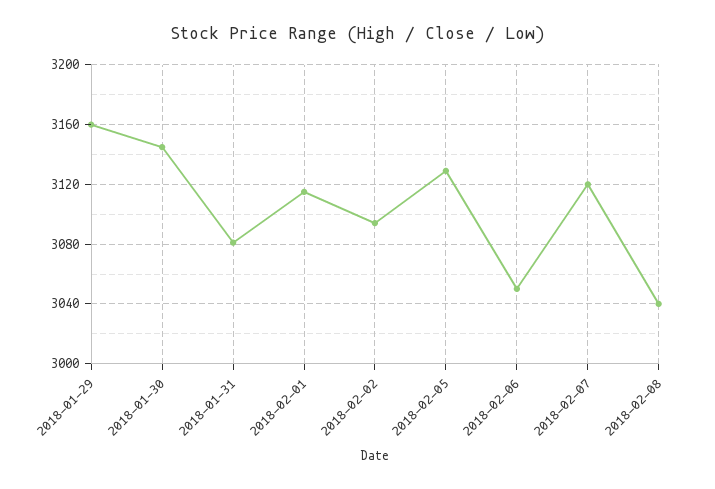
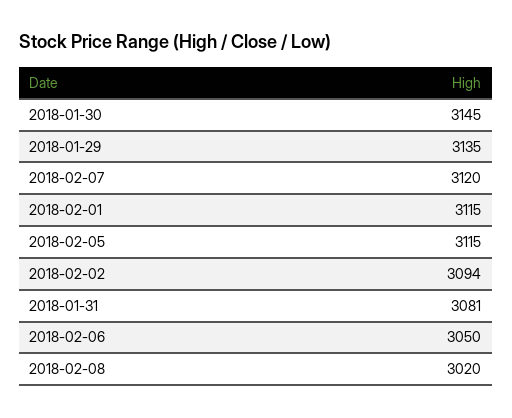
  {
-   "2018-01-29": 3160,
+   "2018-01-29": 3135,
    "2018-01-30": 3145,
    "2018-01-31": 3081,
    "2018-02-01": 3115,
    "2018-02-02": 3094,
-   "2018-02-05": 3130,
+   "2018-02-05": 3115,
    "2018-02-06": 3050,
    "2018-02-07": 3120,
-   "2018-02-08": 3040
+   "2018-02-08": 3020
  }

